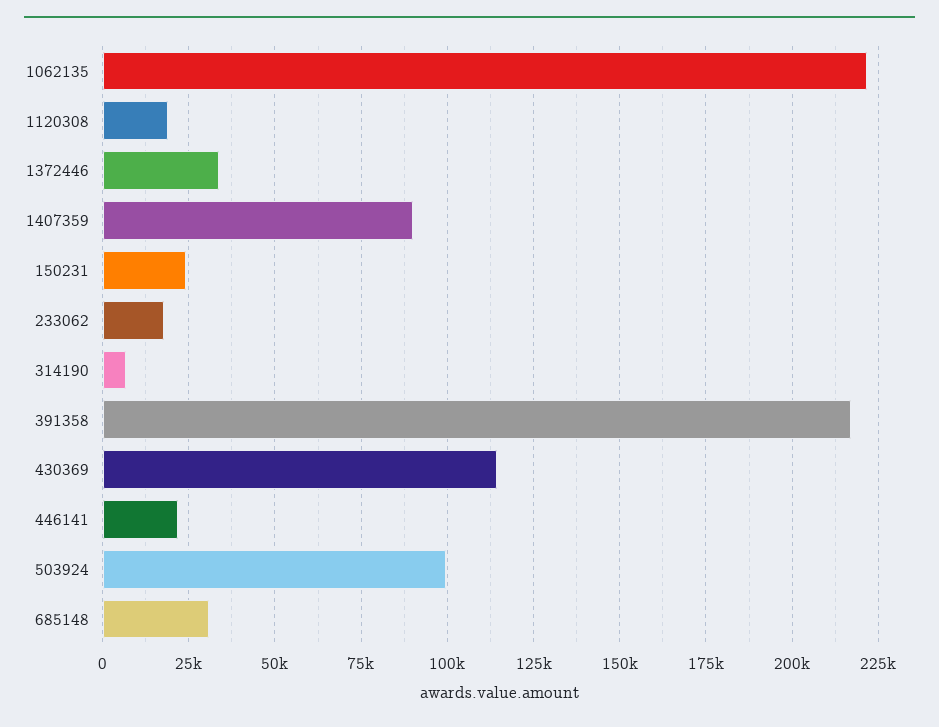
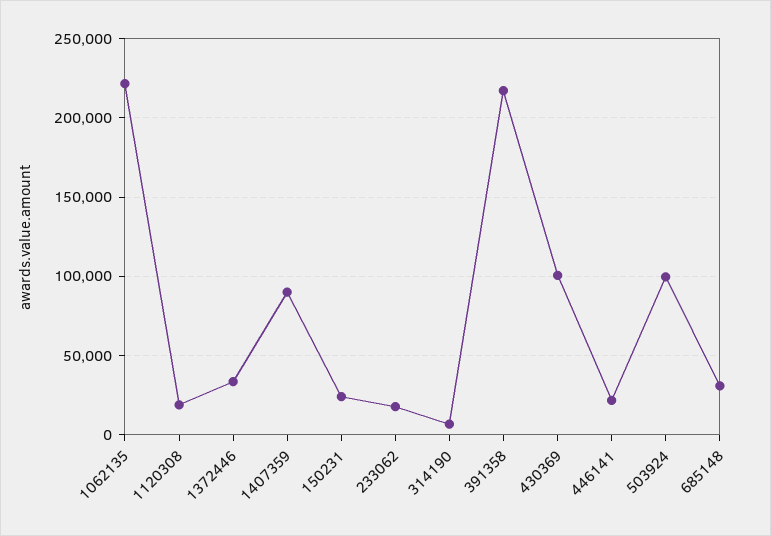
  {
    "1062135": 222500,
    "1120308": 20000,
    "1372446": 32500,
    "1407359": 90000,
    "150231": 25000,
    "233062": 17500,
    "314190": 7500,
    "391358": 217500,
-   "430369": 115000,
+   "430369": 100000,
    "446141": 22500,
    "503924": 100000,
    "685148": 30000
  }

